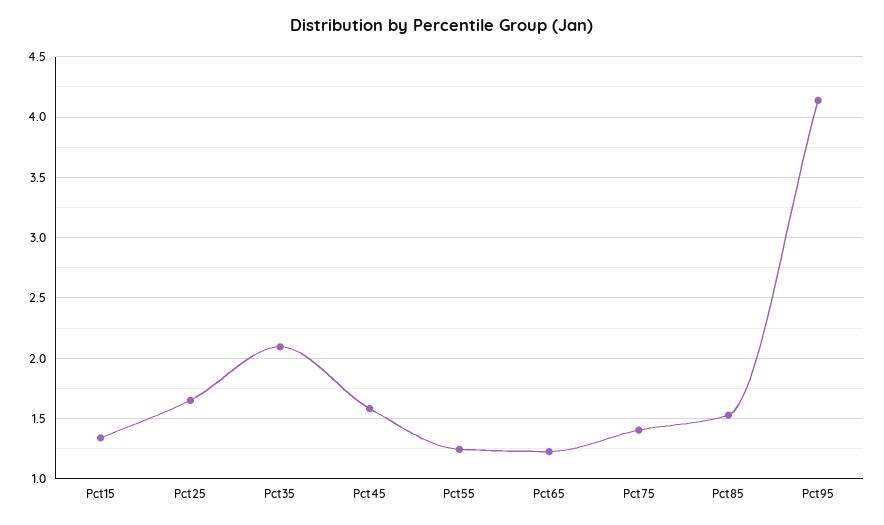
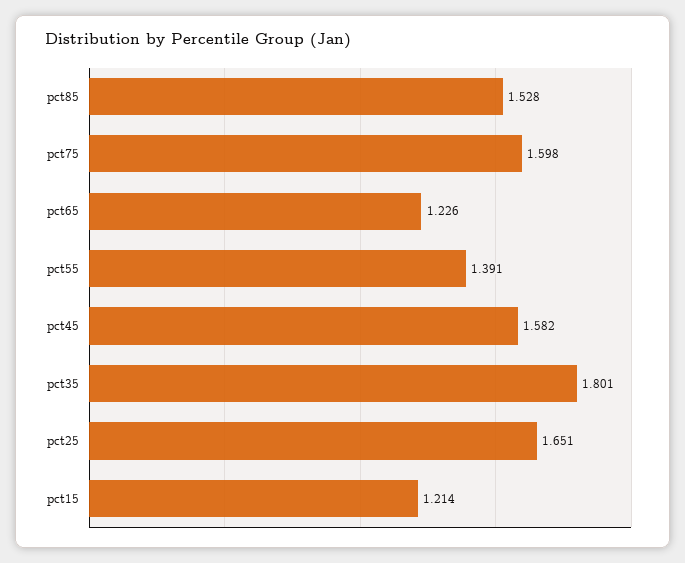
  {
-   "Pct15": 1.35,
+   "Pct15": 1.214,
    "Pct25": 1.651,
-   "Pct35": 2.1,
+   "Pct35": 1.801,
    "Pct45": 1.582,
-   "Pct55": 1.25,
+   "Pct55": 1.391,
    "Pct65": 1.226,
-   "Pct75": 1.4,
+   "Pct75": 1.598,
-   "Pct85": 1.528,
+   "Pct85": 1.528
-   "Pct95": 4.15
  }

